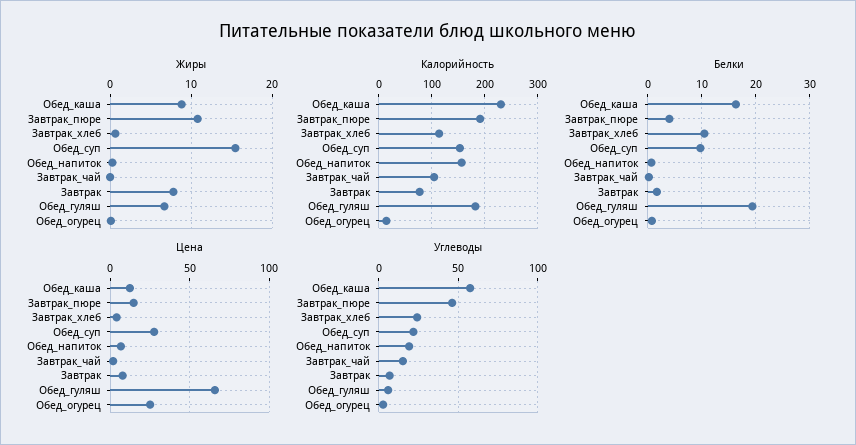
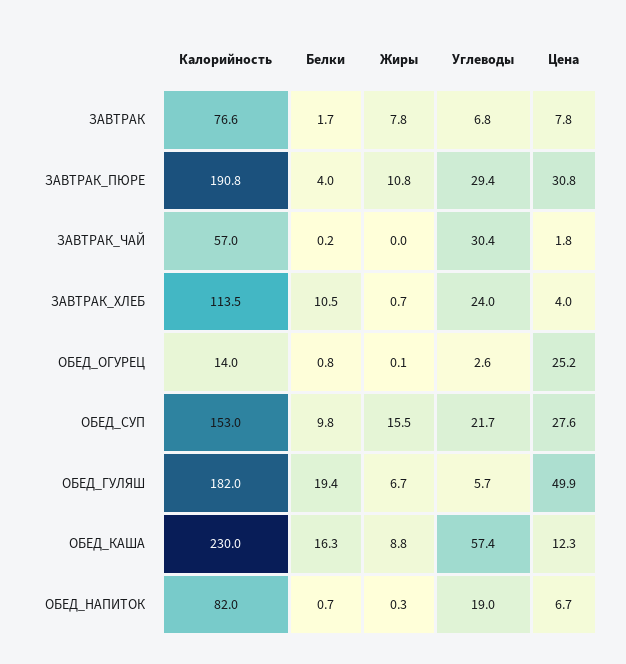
  {
    "Жиры": {
      "Обед_каша": 8.8,
      "Завтрак_пюре": 10.8,
      "Завтрак_хлеб": 0.7,
      "Обед_суп": 15.5,
      "Обед_напиток": 0.3,
      "Завтрак_чай": 0,
      "Завтрак": 7.8,
      "Обед_гуляш": 6.7,
      "Обед_огурец": 0.1
    },
    "Калорийность": {
      "Обед_каша": 230,
      "Завтрак_пюре": 190.8,
      "Завтрак_хлеб": 113.5,
      "Обед_суп": 153,
-     "Обед_напиток": 160,
+     "Обед_напиток": 82,
-     "Завтрак_чай": 100,
+     "Завтрак_чай": 57,
      "Завтрак": 76.6,
      "Обед_гуляш": 182,
      "Обед_огурец": 14
    },
    "Белки": {
      "Обед_каша": 16.3,
      "Завтрак_пюре": 4,
      "Завтрак_хлеб": 10.5,
      "Обед_суп": 9.8,
      "Обед_напиток": 0.7,
      "Завтрак_чай": 0.2,
      "Завтрак": 1.7,
      "Обед_гуляш": 19.4,
      "Обед_огурец": 0.8
    },
    "Цена": {
      "Обед_каша": 12.3,
-     "Завтрак_пюре": 15,
+     "Завтрак_пюре": 30.8,
      "Завтрак_хлеб": 4,
      "Обед_суп": 27.6,
      "Обед_напиток": 6.7,
      "Завтрак_чай": 1.8,
      "Завтрак": 7.8,
-     "Обед_гуляш": 65,
+     "Обед_гуляш": 49.9,
      "Обед_огурец": 25.2
    },
    "Углеводы": {
      "Обед_каша": 57.4,
-     "Завтрак_пюре": 45,
+     "Завтрак_пюре": 29.4,
      "Завтрак_хлеб": 24,
      "Обед_суп": 21.7,
      "Обед_напиток": 19,
-     "Завтрак_чай": 15,
+     "Завтрак_чай": 30.4,
      "Завтрак": 6.8,
      "Обед_гуляш": 5.7,
      "Обед_огурец": 2.6
    }
  }

